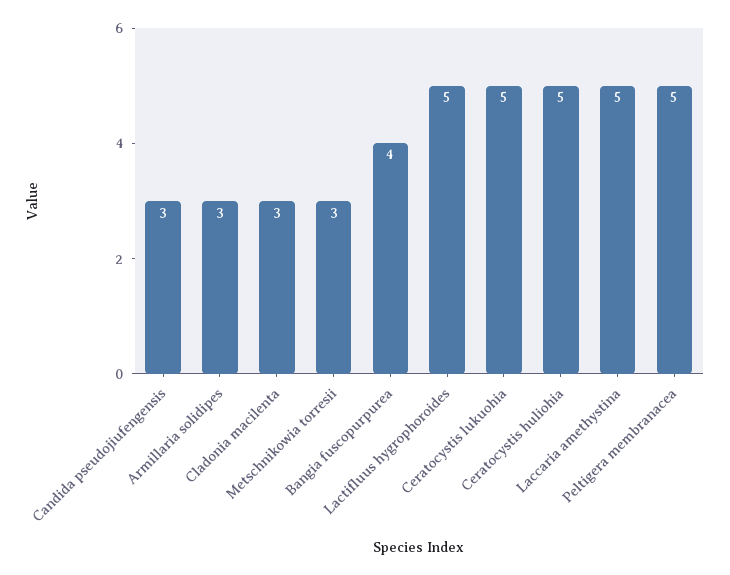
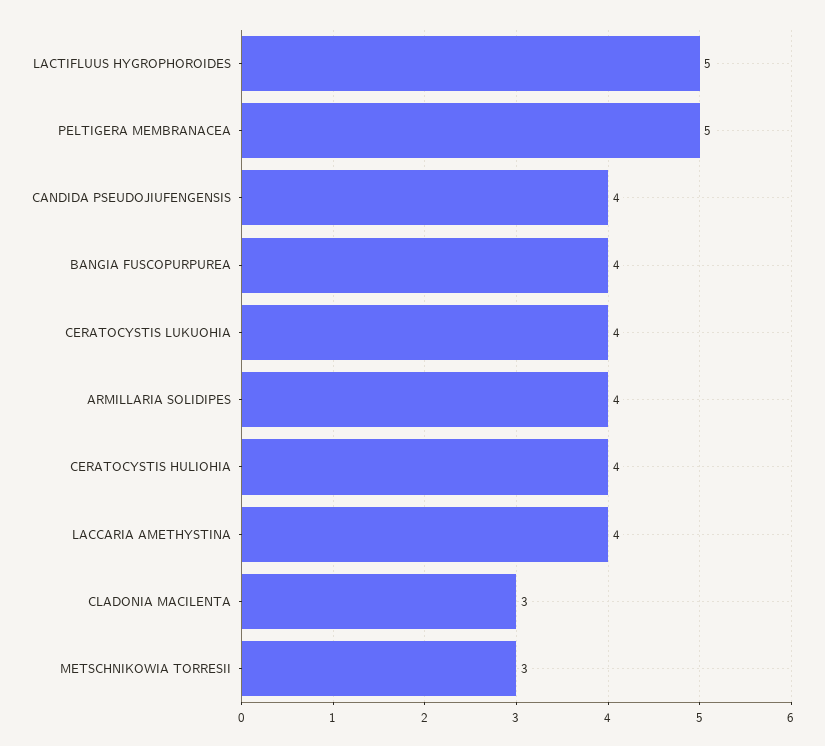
  {
-   "Candida pseudojiufengensis": 3,
+   "Candida pseudojiufengensis": 4,
-   "Armillaria solidipes": 3,
+   "Armillaria solidipes": 4,
    "Cladonia macilenta": 3,
    "Metschnikowia torresii": 3,
    "Bangia fuscopurpurea": 4,
    "Lactifluus hygrophoroides": 5,
-   "Ceratocystis lukuohia": 5,
+   "Ceratocystis lukuohia": 4,
-   "Ceratocystis huliohia": 5,
+   "Ceratocystis huliohia": 4,
-   "Laccaria amethystina": 5,
+   "Laccaria amethystina": 4,
    "Peltigera membranacea": 5
  }

